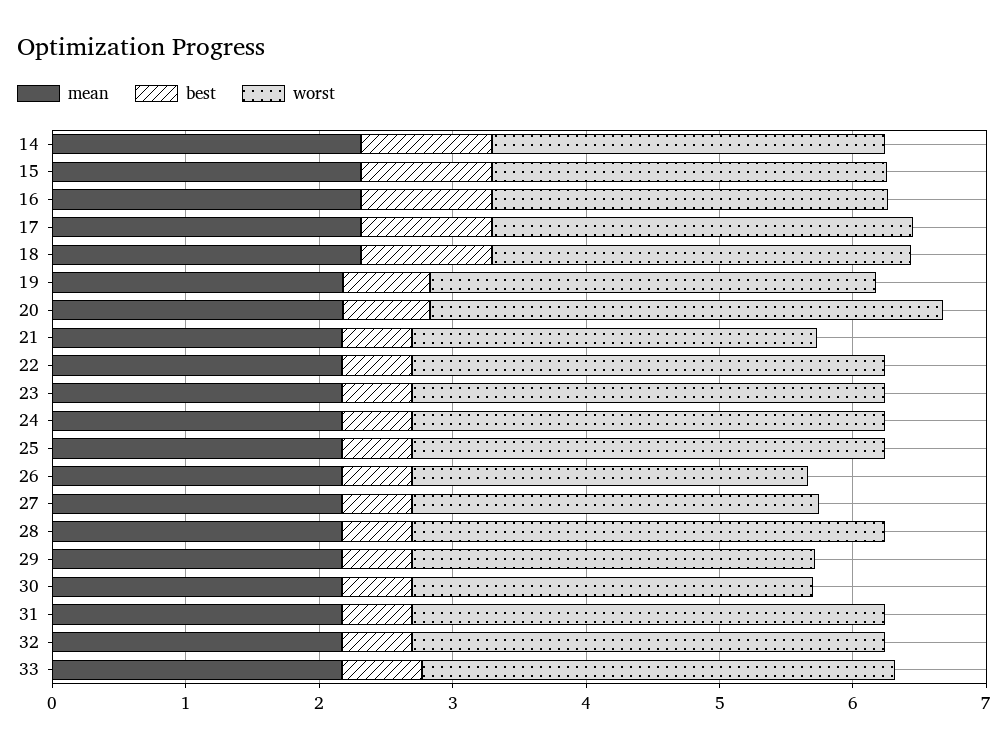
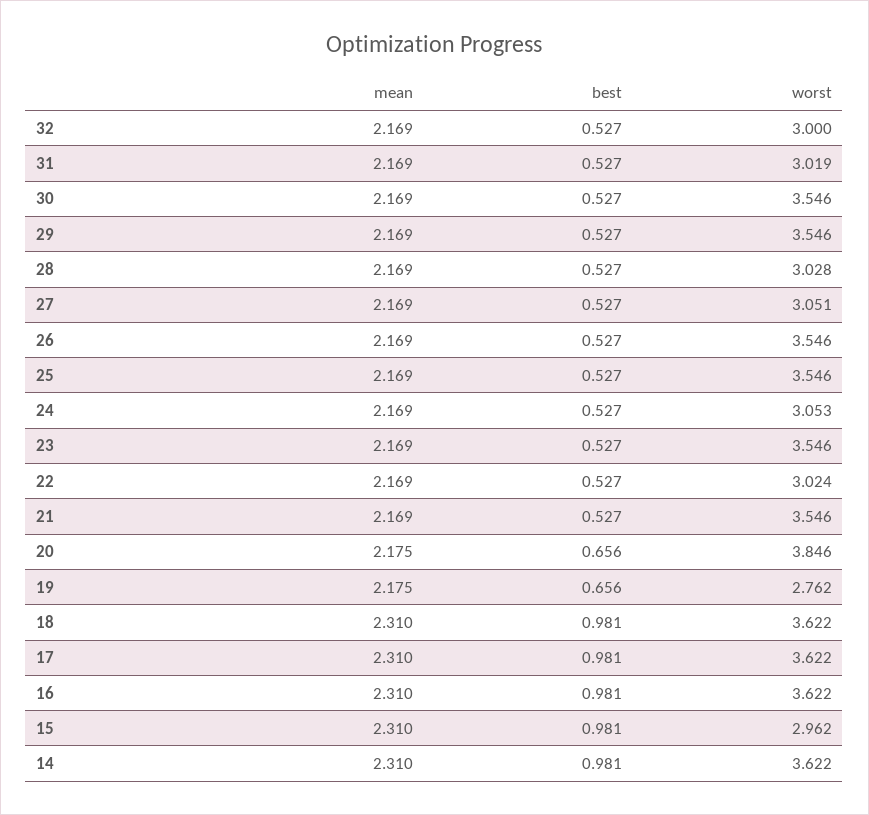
  {
    "mean": {
      "14": 2.31,
      "15": 2.31,
      "16": 2.31,
      "17": 2.31,
      "18": 2.31,
      "19": 2.175,
      "20": 2.175,
      "21": 2.169,
      "22": 2.169,
      "23": 2.169,
      "24": 2.169,
      "25": 2.169,
      "26": 2.169,
      "27": 2.169,
      "28": 2.169,
      "29": 2.169,
      "30": 2.169,
      "31": 2.169,
-     "32": 2.169,
+     "32": 2.169
-     "33": 2.2
    },
    "best": {
      "14": 0.981,
      "15": 0.981,
      "16": 0.981,
      "17": 0.981,
      "18": 0.981,
      "19": 0.656,
      "20": 0.656,
      "21": 0.527,
      "22": 0.527,
      "23": 0.527,
      "24": 0.527,
      "25": 0.527,
      "26": 0.527,
      "27": 0.527,
      "28": 0.527,
      "29": 0.527,
      "30": 0.527,
      "31": 0.527,
-     "32": 0.527,
+     "32": 0.527
-     "33": 0.6
    },
    "worst": {
-     "14": 3,
+     "14": 3.622,
      "15": 2.962,
-     "16": 3,
+     "16": 3.622,
-     "17": 3.2,
+     "17": 3.622,
-     "18": 3.2,
+     "18": 3.622,
-     "19": 3.4,
+     "19": 2.762,
      "20": 3.846,
-     "21": 3,
+     "21": 3.546,
-     "22": 3.6,
+     "22": 3.024,
      "23": 3.546,
-     "24": 3.6,
+     "24": 3.053,
      "25": 3.546,
-     "26": 3,
+     "26": 3.546,
      "27": 3.051,
-     "28": 3.6,
+     "28": 3.028,
-     "29": 3,
+     "29": 3.546,
-     "30": 3,
+     "30": 3.546,
-     "31": 3.6,
+     "31": 3.019,
-     "32": 3.6,
+     "32": 3
-     "33": 3.6
    }
  }

